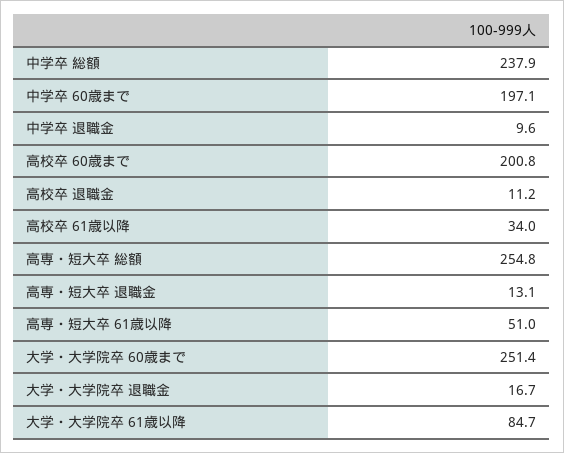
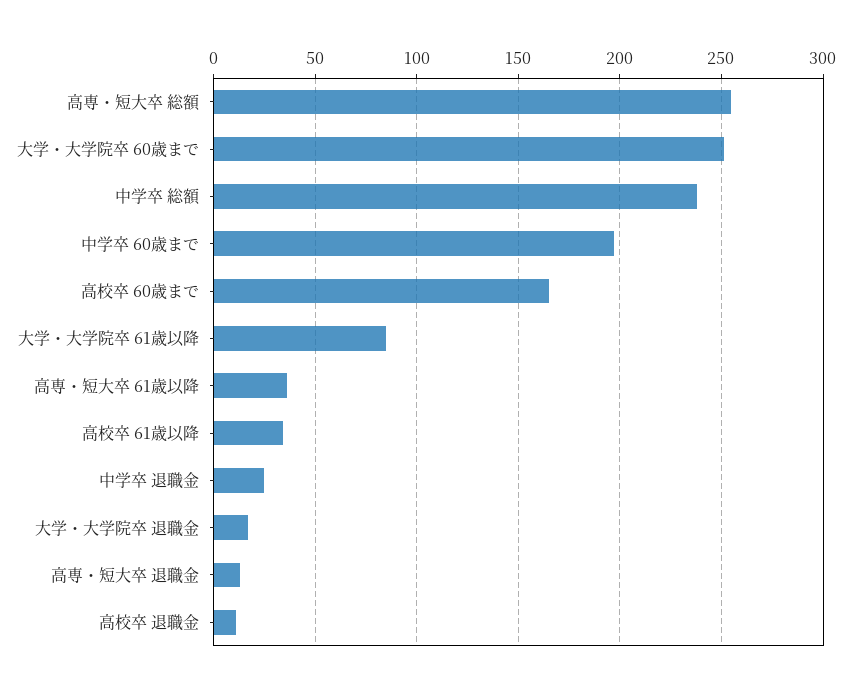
  {
    "中学卒 総額": 237.9,
    "中学卒 60歳まで": 197.1,
-   "中学卒 退職金": 9.6,
+   "中学卒 退職金": 25,
-   "高校卒 60歳まで": 200.8,
+   "高校卒 60歳まで": 165,
    "高校卒 退職金": 11.2,
    "高校卒 61歳以降": 34,
    "高専・短大卒 総額": 254.8,
    "高専・短大卒 退職金": 13.1,
-   "高専・短大卒 61歳以降": 51,
+   "高専・短大卒 61歳以降": 35,
    "大学・大学院卒 60歳まで": 251.4,
    "大学・大学院卒 退職金": 16.7,
    "大学・大学院卒 61歳以降": 84.7
  }

